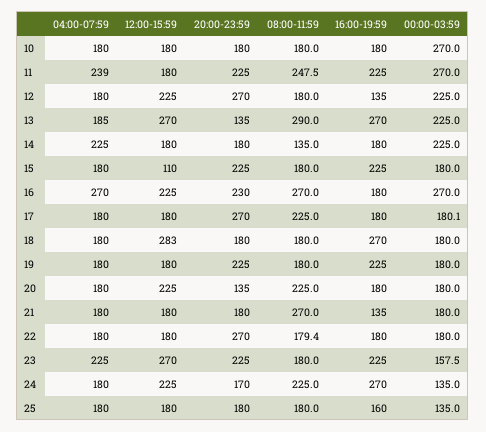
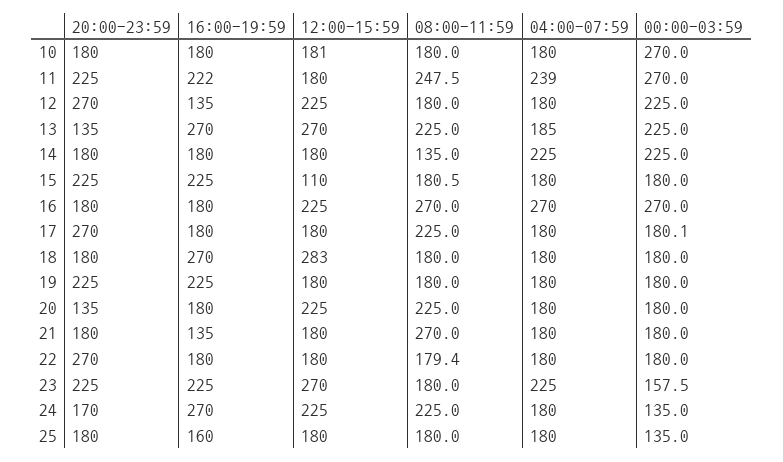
  {
    "04:00-07:59": {
      "10": 180,
      "11": 239,
      "12": 180,
      "13": 185,
      "14": 225,
      "15": 180,
      "16": 270,
      "17": 180,
      "18": 180,
      "19": 180,
      "20": 180,
      "21": 180,
      "22": 180,
      "23": 225,
      "24": 180,
      "25": 180
    },
    "12:00-15:59": {
-     "10": 180,
+     "10": 181,
      "11": 180,
      "12": 225,
      "13": 270,
      "14": 180,
      "15": 110,
      "16": 225,
      "17": 180,
      "18": 283,
      "19": 180,
      "20": 225,
      "21": 180,
      "22": 180,
      "23": 270,
      "24": 225,
      "25": 180
    },
    "20:00-23:59": {
      "10": 180,
      "11": 225,
      "12": 270,
      "13": 135,
      "14": 180,
      "15": 225,
-     "16": 230,
+     "16": 180,
      "17": 270,
      "18": 180,
      "19": 225,
      "20": 135,
      "21": 180,
      "22": 270,
      "23": 225,
      "24": 170,
      "25": 180
    },
    "08:00-11:59": {
      "10": 180,
      "11": 247.5,
      "12": 180,
-     "13": 290,
+     "13": 225,
      "14": 135,
-     "15": 180,
+     "15": 180.5,
      "16": 270,
      "17": 225,
      "18": 180,
      "19": 180,
      "20": 225,
      "21": 270,
      "22": 179.4,
      "23": 180,
      "24": 225,
      "25": 180
    },
    "16:00-19:59": {
      "10": 180,
-     "11": 225,
+     "11": 222,
      "12": 135,
      "13": 270,
      "14": 180,
      "15": 225,
      "16": 180,
      "17": 180,
      "18": 270,
      "19": 225,
      "20": 180,
      "21": 135,
      "22": 180,
      "23": 225,
      "24": 270,
      "25": 160
    },
    "00:00-03:59": {
      "10": 270,
      "11": 270,
      "12": 225,
      "13": 225,
      "14": 225,
      "15": 180,
      "16": 270,
      "17": 180.1,
      "18": 180,
      "19": 180,
      "20": 180,
      "21": 180,
      "22": 180,
      "23": 157.5,
      "24": 135,
      "25": 135
    }
  }

